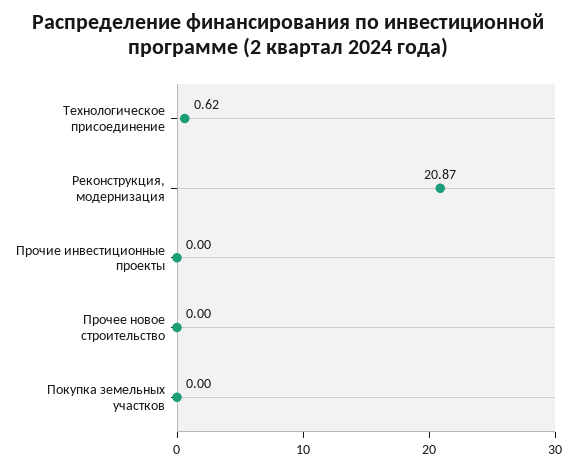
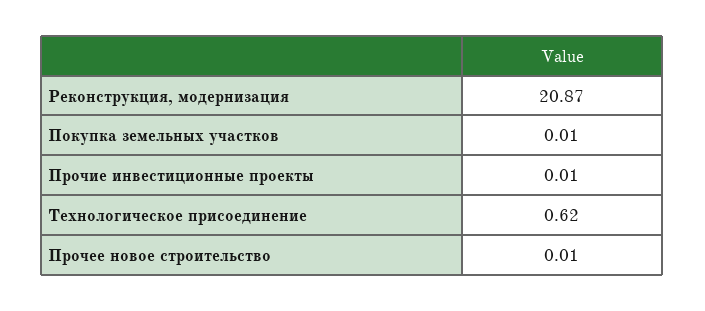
  {
    "Технологическое присоединение": 0.62,
    "Реконструкция, модернизация": 20.87,
-   "Прочие инвестиционные проекты": 0,
+   "Прочие инвестиционные проекты": 0.01,
-   "Прочее новое строительство": 0,
+   "Прочее новое строительство": 0.01,
-   "Покупка земельных участков": 0
+   "Покупка земельных участков": 0.01
  }

